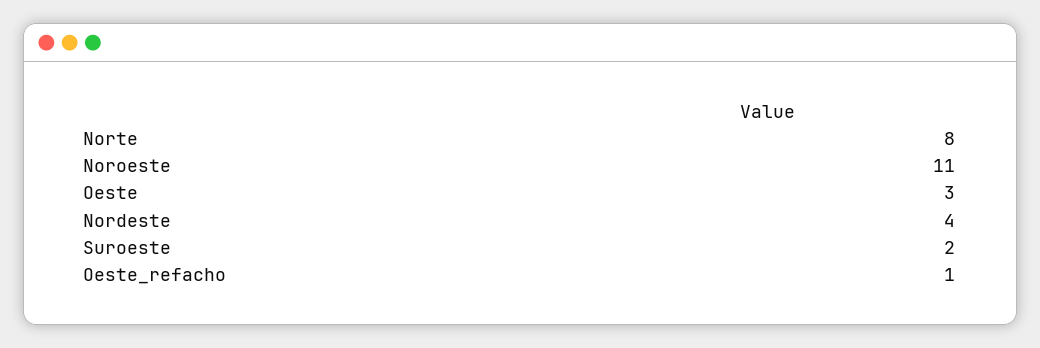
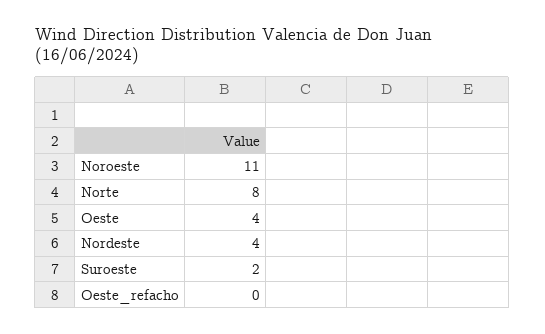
  {
    "Norte": 8,
    "Noroeste": 11,
-   "Oeste": 3,
+   "Oeste": 4,
    "Nordeste": 4,
    "Suroeste": 2,
-   "Oeste_refacho": 1
+   "Oeste_refacho": 0
  }

